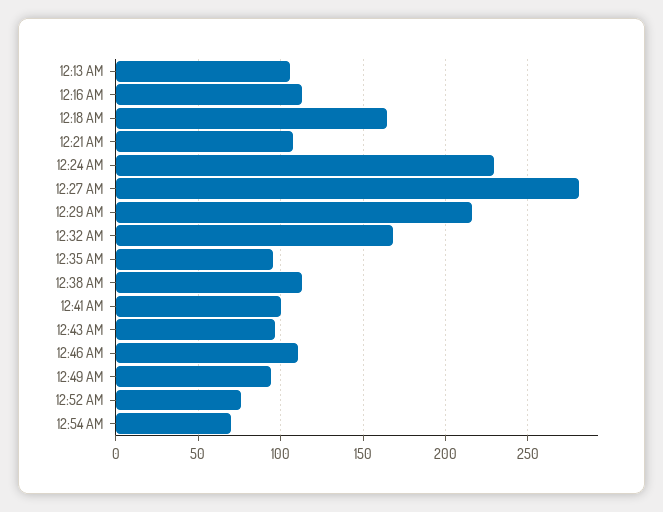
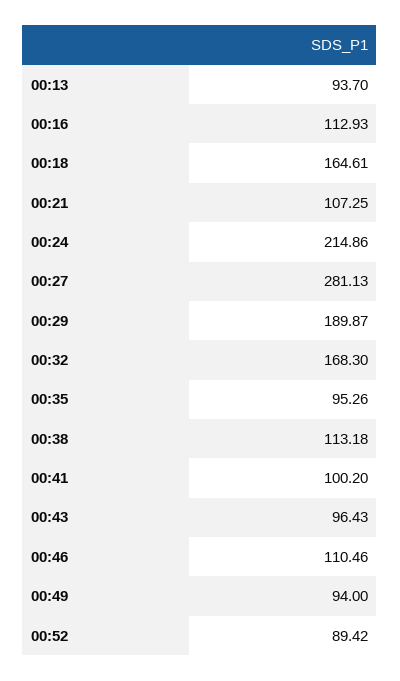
  {
-   "12:13 AM": 105,
+   "12:13 AM": 93.7,
    "12:16 AM": 112.93,
    "12:18 AM": 164.61,
    "12:21 AM": 107.25,
-   "12:24 AM": 230,
+   "12:24 AM": 214.86,
    "12:27 AM": 281.13,
-   "12:29 AM": 215,
+   "12:29 AM": 189.87,
    "12:32 AM": 168.3,
    "12:35 AM": 95.26,
    "12:38 AM": 113.18,
    "12:41 AM": 100.2,
    "12:43 AM": 96.43,
    "12:46 AM": 110.46,
    "12:49 AM": 94,
-   "12:52 AM": 75,
+   "12:52 AM": 89.42
-   "12:54 AM": 70
  }

